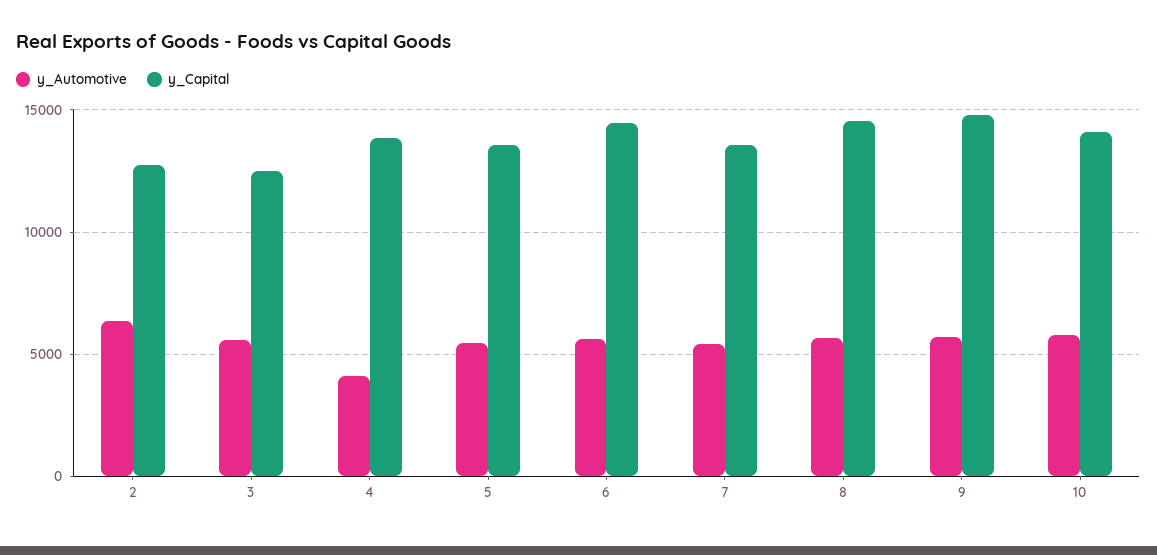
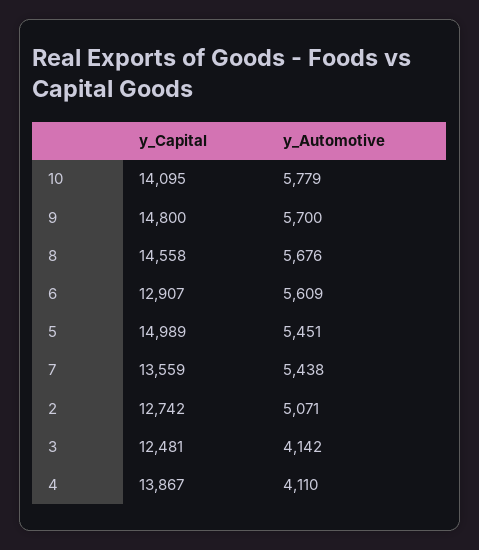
  {
    "y_Automotive": {
-     "2": 6500,
+     "2": 5071,
-     "3": 5500,
+     "3": 4142,
      "4": 4110,
      "5": 5451,
      "6": 5609,
      "7": 5438,
      "8": 5676,
      "9": 5700,
      "10": 5779
    },
    "y_Capital": {
      "2": 12742,
      "3": 12481,
      "4": 13867,
-     "5": 13500,
+     "5": 14989,
-     "6": 14500,
+     "6": 12907,
      "7": 13559,
      "8": 14558,
      "9": 14800,
      "10": 14095
    }
  }

